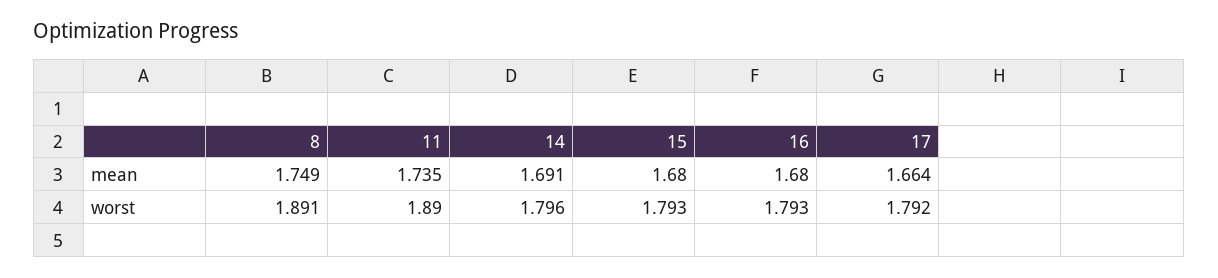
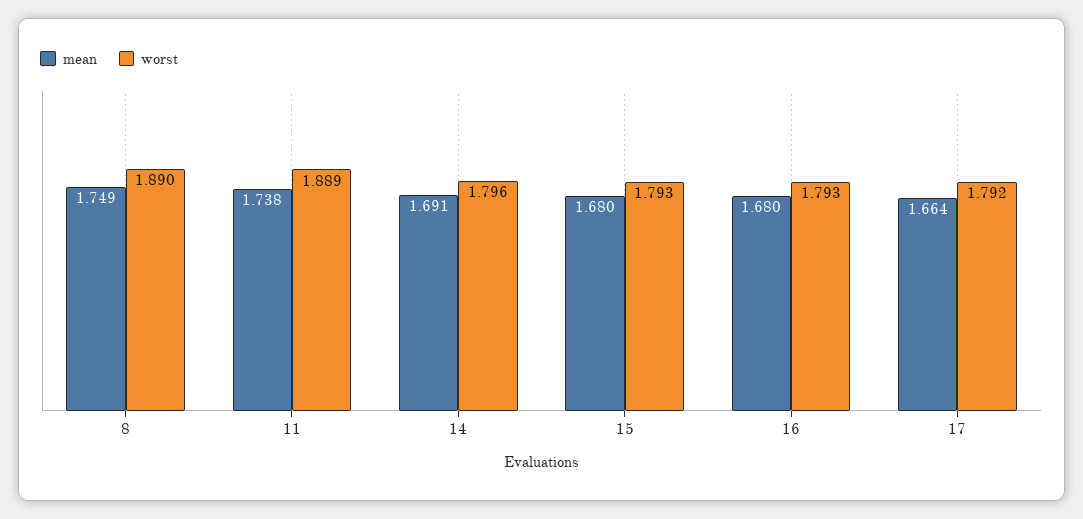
  {
    "mean": {
      "8": 1.749,
-     "11": 1.735,
+     "11": 1.738,
      "14": 1.691,
      "15": 1.68,
      "16": 1.68,
      "17": 1.664
    },
    "worst": {
-     "8": 1.891,
+     "8": 1.89,
-     "11": 1.89,
+     "11": 1.889,
      "14": 1.796,
      "15": 1.793,
      "16": 1.793,
      "17": 1.792
    }
  }

